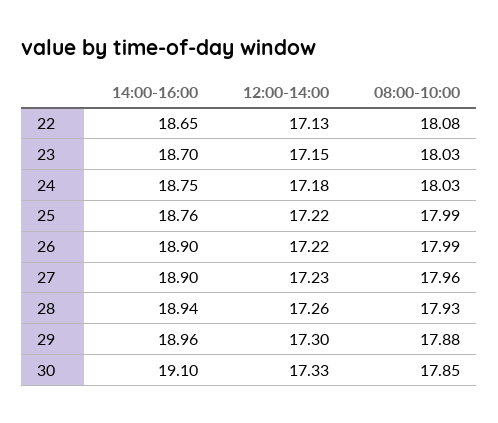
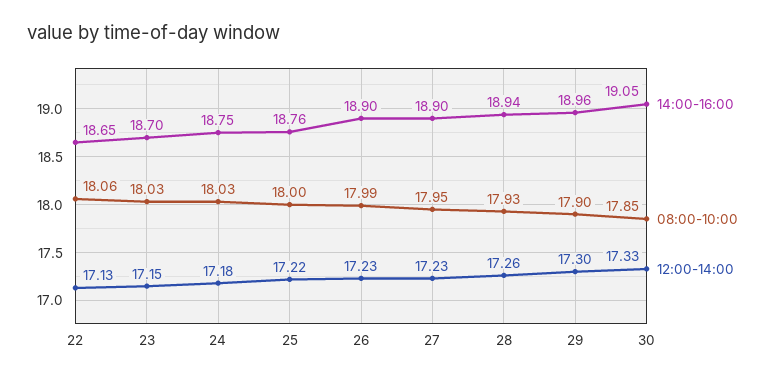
  {
    "14:00-16:00": {
      "22": 18.65,
      "23": 18.7,
      "24": 18.75,
      "25": 18.76,
      "26": 18.9,
      "27": 18.9,
      "28": 18.94,
      "29": 18.96,
-     "30": 19.1
+     "30": 19.05
    },
    "12:00-14:00": {
      "22": 17.13,
      "23": 17.15,
      "24": 17.18,
      "25": 17.22,
-     "26": 17.22,
+     "26": 17.23,
      "27": 17.23,
      "28": 17.26,
      "29": 17.3,
      "30": 17.33
    },
    "08:00-10:00": {
-     "22": 18.08,
+     "22": 18.06,
      "23": 18.03,
      "24": 18.03,
-     "25": 17.99,
+     "25": 18,
      "26": 17.99,
-     "27": 17.96,
+     "27": 17.95,
      "28": 17.93,
-     "29": 17.88,
+     "29": 17.9,
      "30": 17.85
    }
  }

